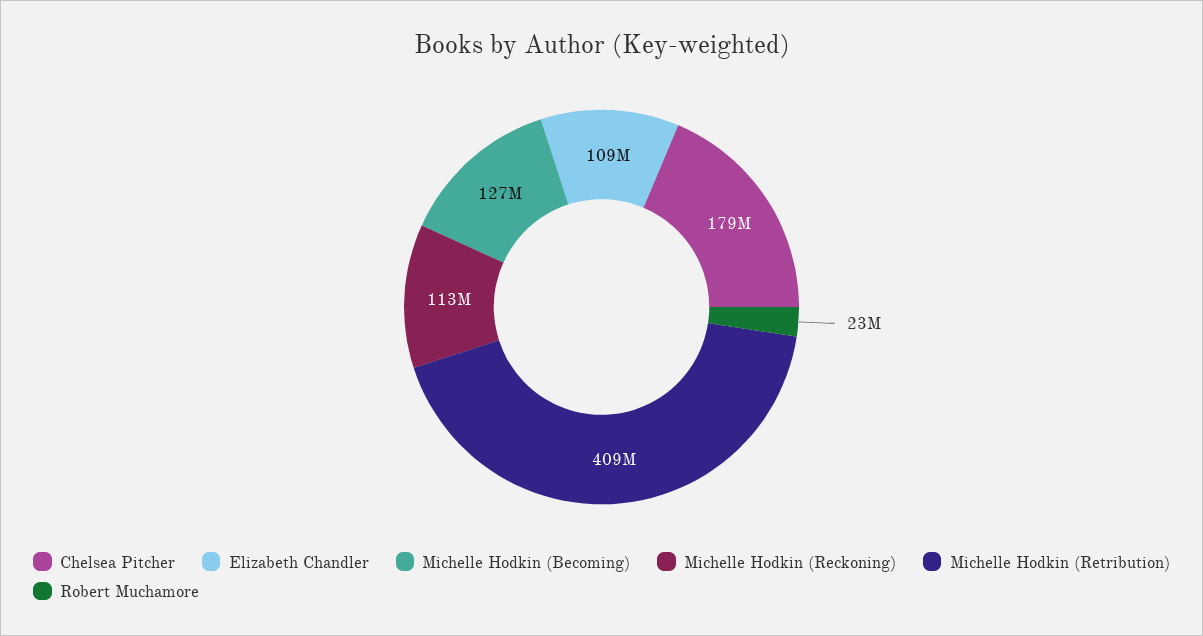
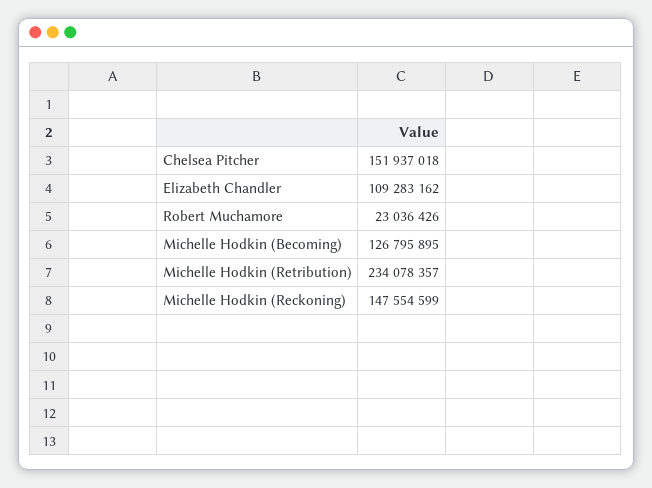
  {
-   "Chelsea Pitcher": 179000000,
+   "Chelsea Pitcher": 151937018,
    "Elizabeth Chandler": 109283162,
    "Michelle Hodkin (Becoming)": 126795895,
-   "Michelle Hodkin (Reckoning)": 113000000,
+   "Michelle Hodkin (Reckoning)": 147554599,
-   "Michelle Hodkin (Retribution)": 409000000,
+   "Michelle Hodkin (Retribution)": 234078357,
    "Robert Muchamore": 23036426
  }

